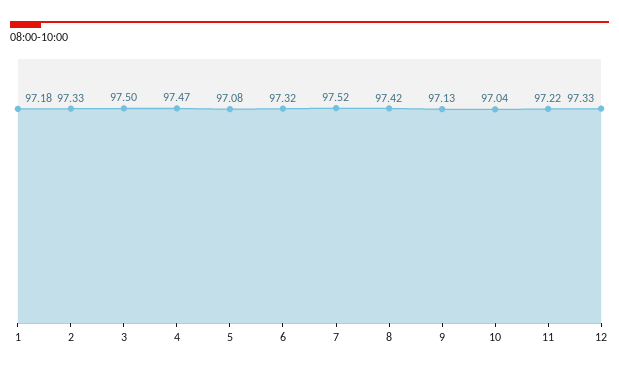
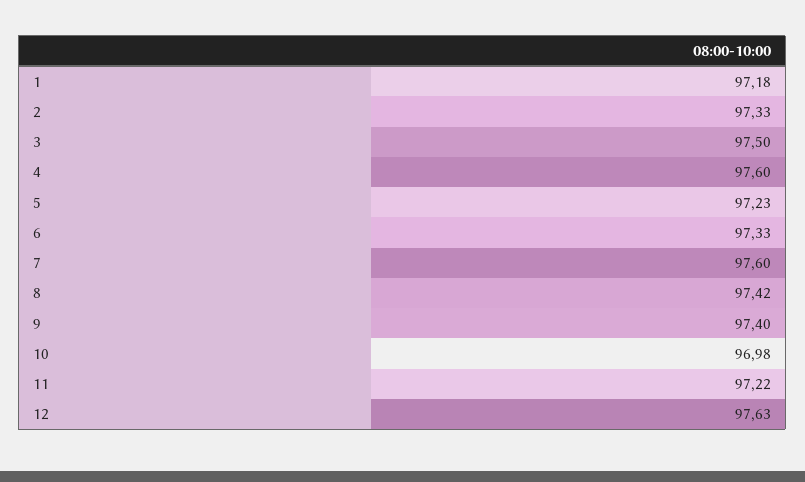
  {
    "1": 97.18,
    "2": 97.33,
    "3": 97.5,
-   "4": 97.47,
+   "4": 97.6,
-   "5": 97.08,
+   "5": 97.23,
-   "6": 97.32,
+   "6": 97.33,
-   "7": 97.52,
+   "7": 97.6,
    "8": 97.42,
-   "9": 97.13,
+   "9": 97.4,
-   "10": 97.04,
+   "10": 96.98,
    "11": 97.22,
-   "12": 97.33
+   "12": 97.63
  }

